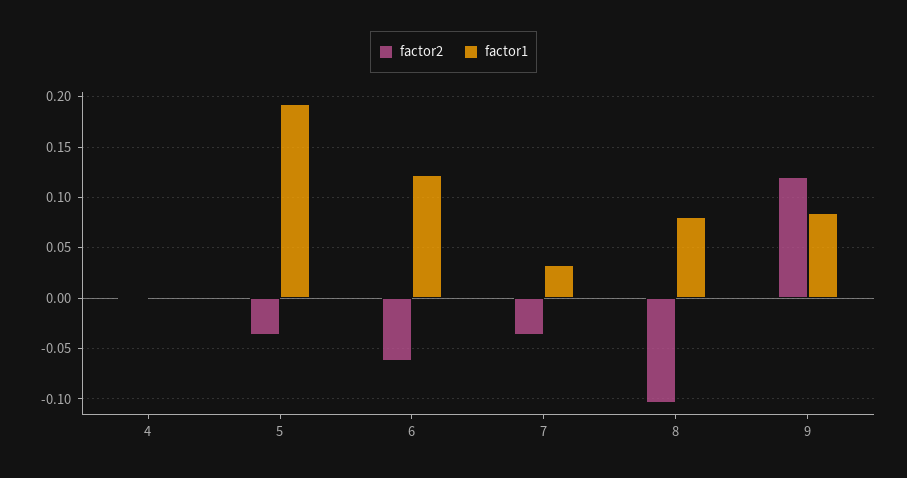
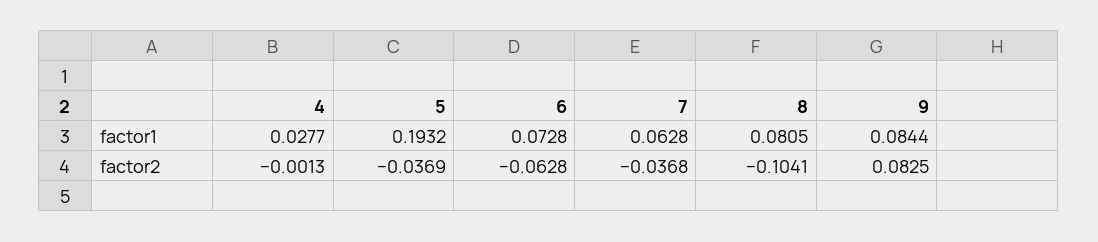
  {
    "factor2": {
      "4": -0.0013,
      "5": -0.0369,
      "6": -0.0628,
      "7": -0.0368,
      "8": -0.1041,
-     "9": 0.12
+     "9": 0.0825
    },
    "factor1": {
-     "4": 0,
+     "4": 0.0277,
      "5": 0.1932,
-     "6": 0.12,
+     "6": 0.0728,
-     "7": 0.03,
+     "7": 0.0628,
      "8": 0.0805,
      "9": 0.0844
    }
  }

